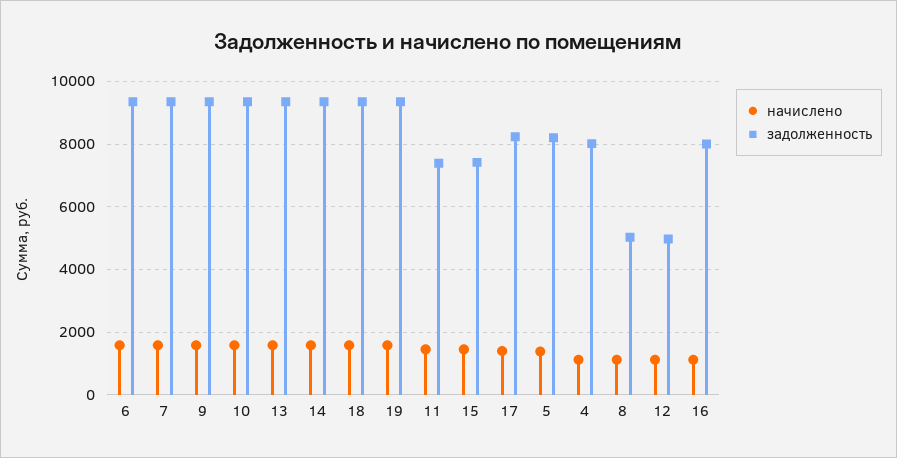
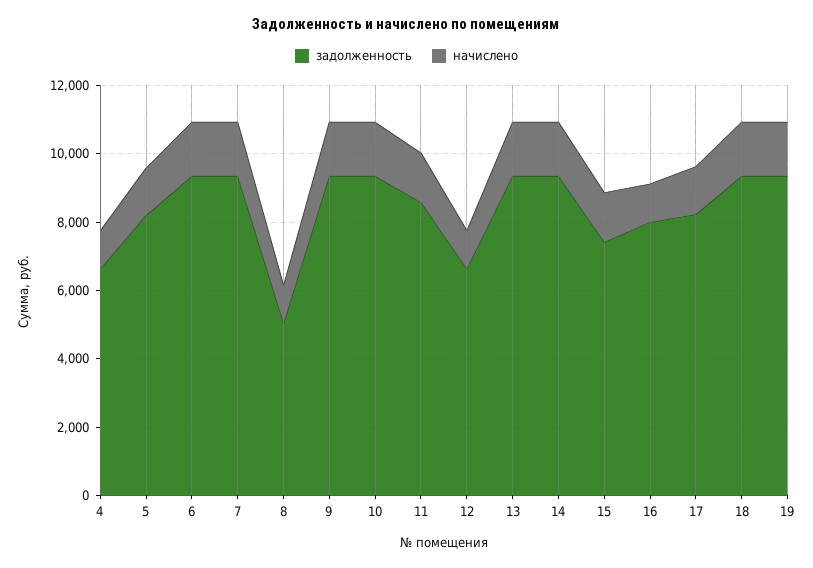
  {
    "начислено": {
      "6": 1600,
      "7": 1600,
      "9": 1600,
      "10": 1600,
      "13": 1600,
      "14": 1600,
      "18": 1600,
      "19": 1600,
      "11": 1400,
      "15": 1400,
      "17": 1400,
      "5": 1400,
      "4": 1200,
      "8": 1200,
      "12": 1200,
      "16": 1200
    },
    "задолженность": {
      "6": 9400,
      "7": 9400,
      "9": 9400,
      "10": 9400,
      "13": 9400,
      "14": 9400,
      "18": 9400,
      "19": 9400,
-     "11": 7400,
+     "11": 8500,
      "15": 7400,
      "17": 8200,
      "5": 8200,
-     "4": 8000,
+     "4": 6500,
      "8": 5000,
-     "12": 5000,
+     "12": 6500,
      "16": 8000
    }
  }

